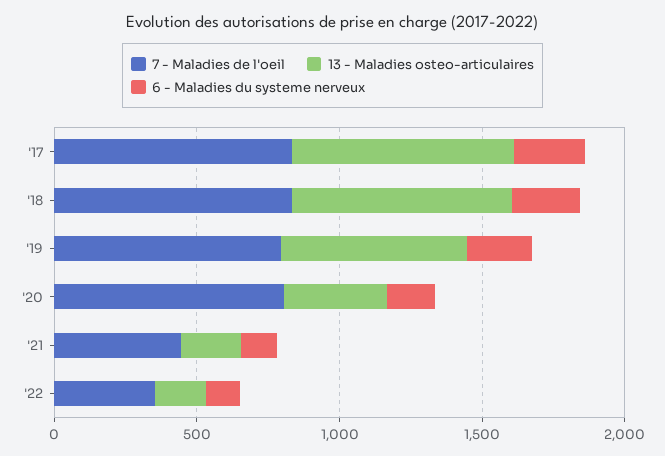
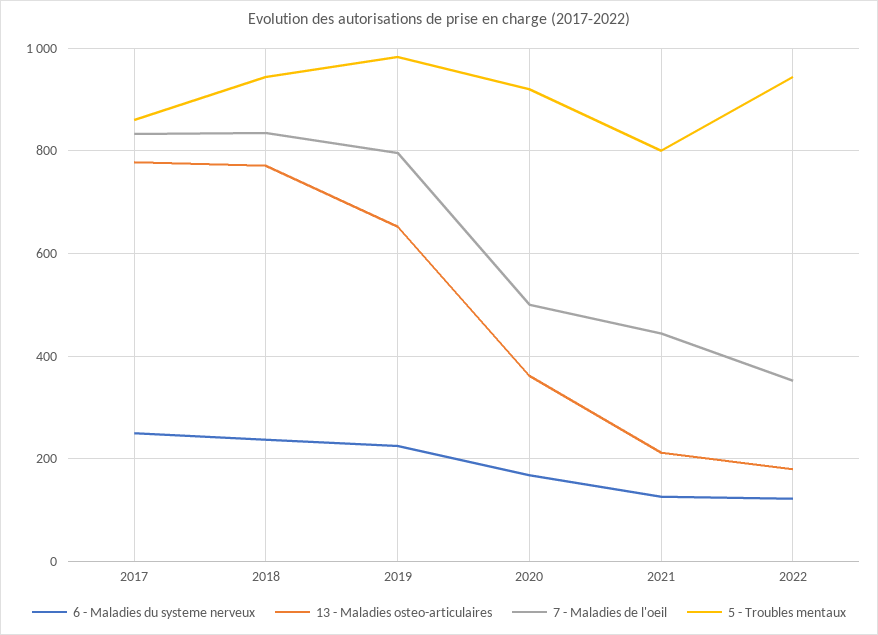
  {
    "7 - Maladies de l'oeil": {
      "'17": 840,
      "'18": 840,
      "'19": 800,
-     "'20": 800,
+     "'20": 500,
      "'21": 440,
      "'22": 360
    },
    "13 - Maladies osteo-articulaires": {
      "'17": 780,
      "'18": 780,
      "'19": 660,
      "'20": 360,
      "'21": 220,
      "'22": 180
    },
    "6 - Maladies du systeme nerveux": {
      "'17": 260,
      "'18": 240,
      "'19": 220,
      "'20": 160,
      "'21": 120,
      "'22": 120
-   }
+   },
+   "5 - Troubles mentaux": {
+     "'17": 860,
+     "'18": 940,
+     "'19": 980,
+     "'20": 920,
+     "'21": 800,
+     "'22": 940
+   }
  }

